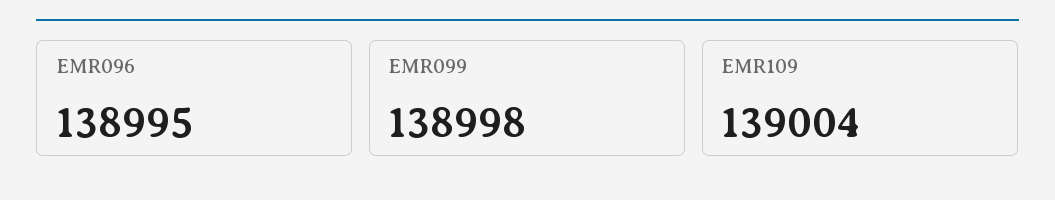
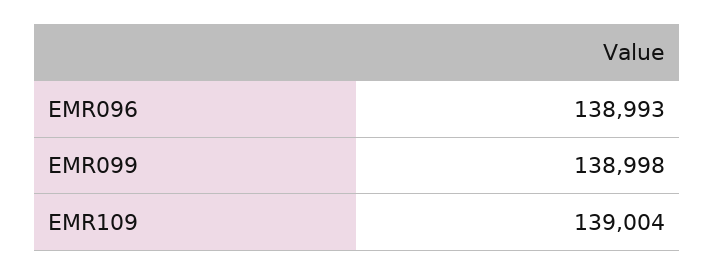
  {
-   "EMR096": 138995,
+   "EMR096": 138993,
    "EMR099": 138998,
    "EMR109": 139004
  }

